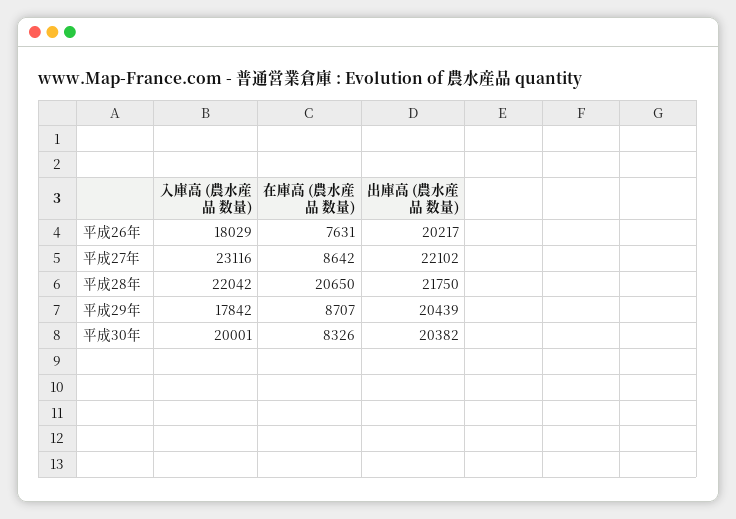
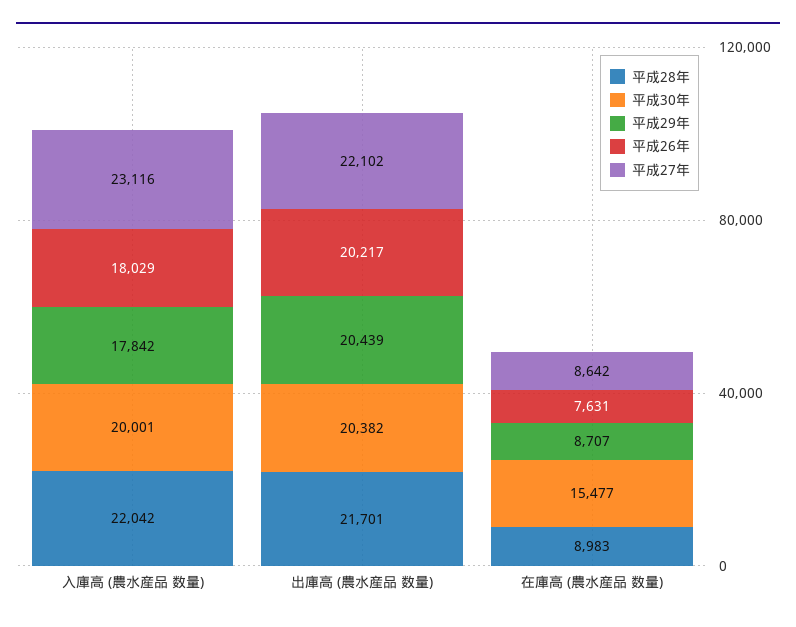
  {
    "平成26年": {
      "入庫高 (農水産品 数量)": 18029,
      "在庫高 (農水産品 数量)": 7631,
      "出庫高 (農水産品 数量)": 20217
    },
    "平成27年": {
      "入庫高 (農水産品 数量)": 23116,
      "在庫高 (農水産品 数量)": 8642,
      "出庫高 (農水産品 数量)": 22102
    },
    "平成28年": {
      "入庫高 (農水産品 数量)": 22042,
-     "在庫高 (農水産品 数量)": 20650,
+     "在庫高 (農水産品 数量)": 8983,
-     "出庫高 (農水産品 数量)": 21750
+     "出庫高 (農水産品 数量)": 21701
    },
    "平成29年": {
      "入庫高 (農水産品 数量)": 17842,
      "在庫高 (農水産品 数量)": 8707,
      "出庫高 (農水産品 数量)": 20439
    },
    "平成30年": {
      "入庫高 (農水産品 数量)": 20001,
-     "在庫高 (農水産品 数量)": 8326,
+     "在庫高 (農水産品 数量)": 15477,
      "出庫高 (農水産品 数量)": 20382
    }
  }

